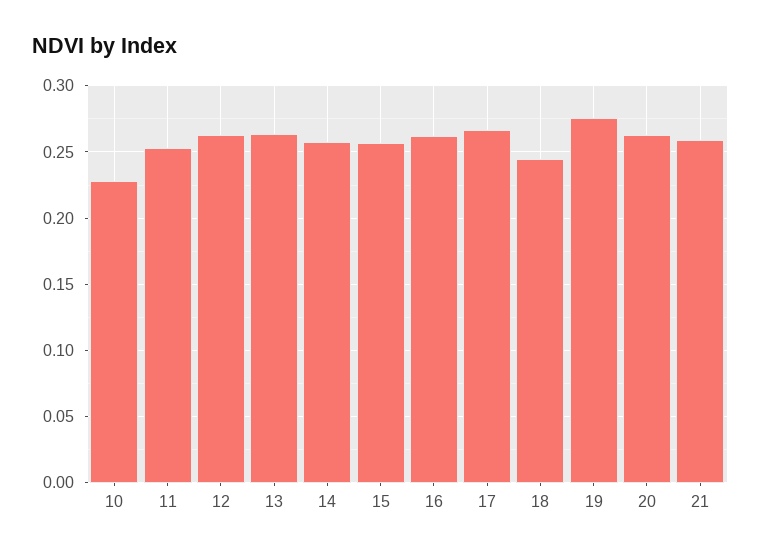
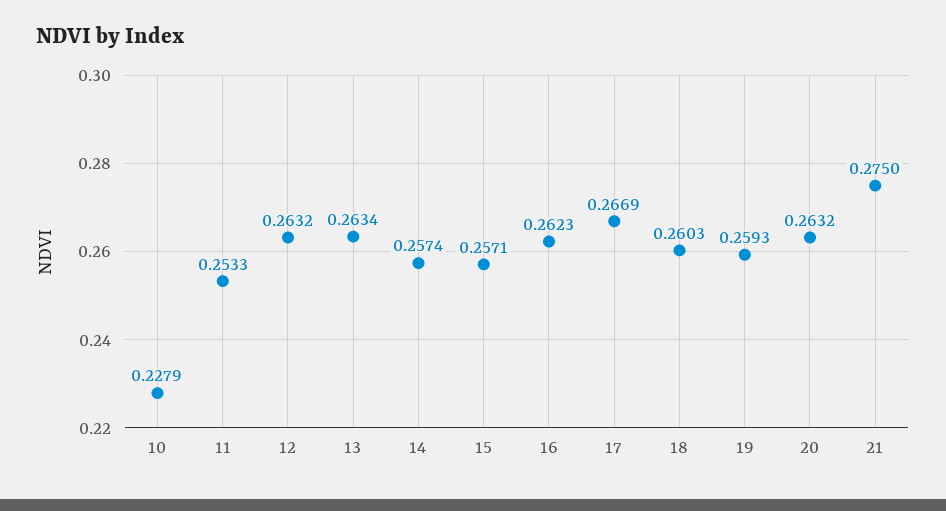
  {
    "10": 0.2279,
    "11": 0.2533,
    "12": 0.2632,
    "13": 0.2634,
    "14": 0.2574,
    "15": 0.2571,
    "16": 0.2623,
    "17": 0.2669,
-   "18": 0.245,
+   "18": 0.2603,
-   "19": 0.275,
+   "19": 0.2593,
    "20": 0.2632,
-   "21": 0.26
+   "21": 0.275
  }

